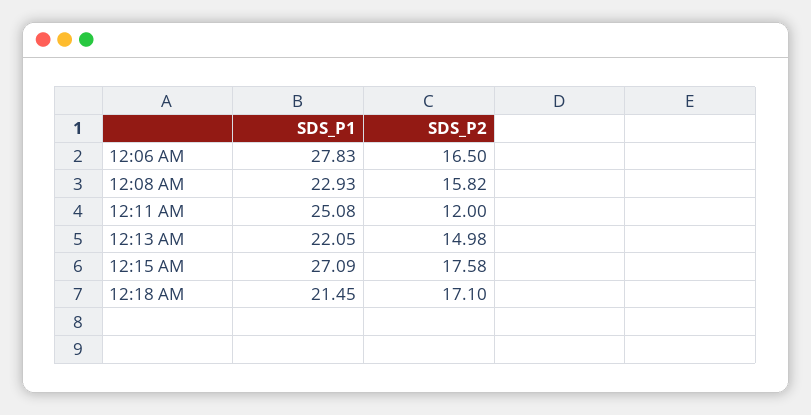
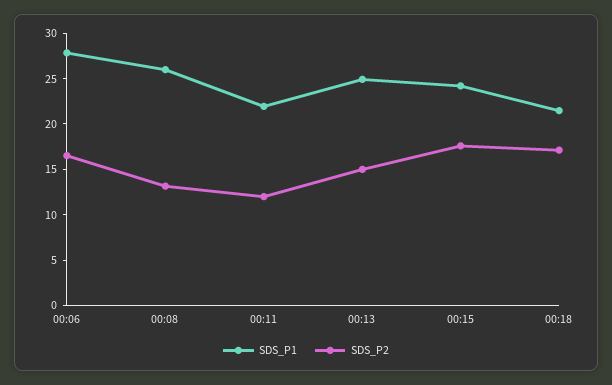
  {
    "SDS_P1": {
      "12:06 AM": 27.83,
-     "12:08 AM": 22.93,
+     "12:08 AM": 26,
-     "12:11 AM": 25.08,
+     "12:11 AM": 22,
-     "12:13 AM": 22.05,
+     "12:13 AM": 25,
-     "12:15 AM": 27.09,
+     "12:15 AM": 24,
      "12:18 AM": 21.45
    },
    "SDS_P2": {
      "12:06 AM": 16.5,
-     "12:08 AM": 15.82,
+     "12:08 AM": 13,
      "12:11 AM": 12,
      "12:13 AM": 14.98,
      "12:15 AM": 17.58,
      "12:18 AM": 17.1
    }
  }

